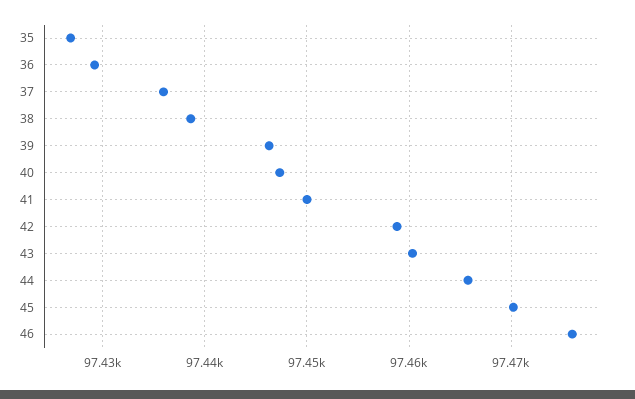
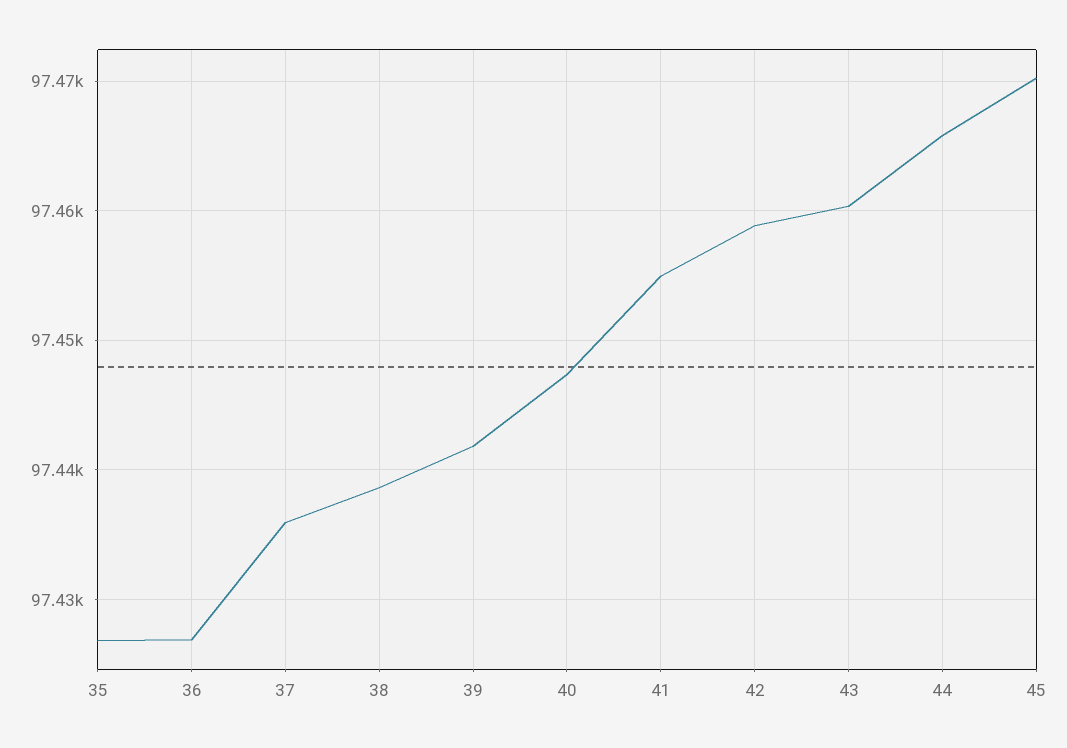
  {
    "35": 97427,
-   "36": 97429,
+   "36": 97427,
    "37": 97436,
    "38": 97439,
-   "39": 97446,
+   "39": 97442,
    "40": 97447,
-   "41": 97450,
+   "41": 97455,
    "42": 97459,
    "43": 97460,
    "44": 97466,
-   "45": 97470,
+   "45": 97470
-   "46": 97476
  }

